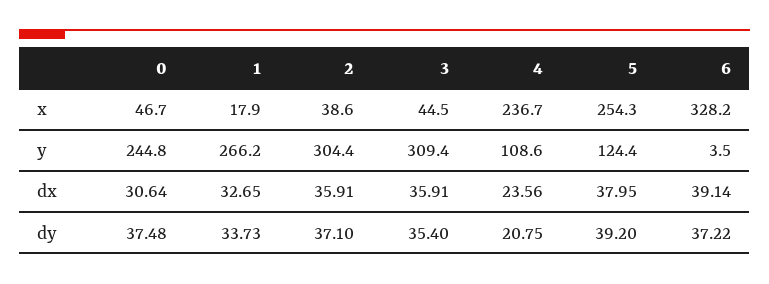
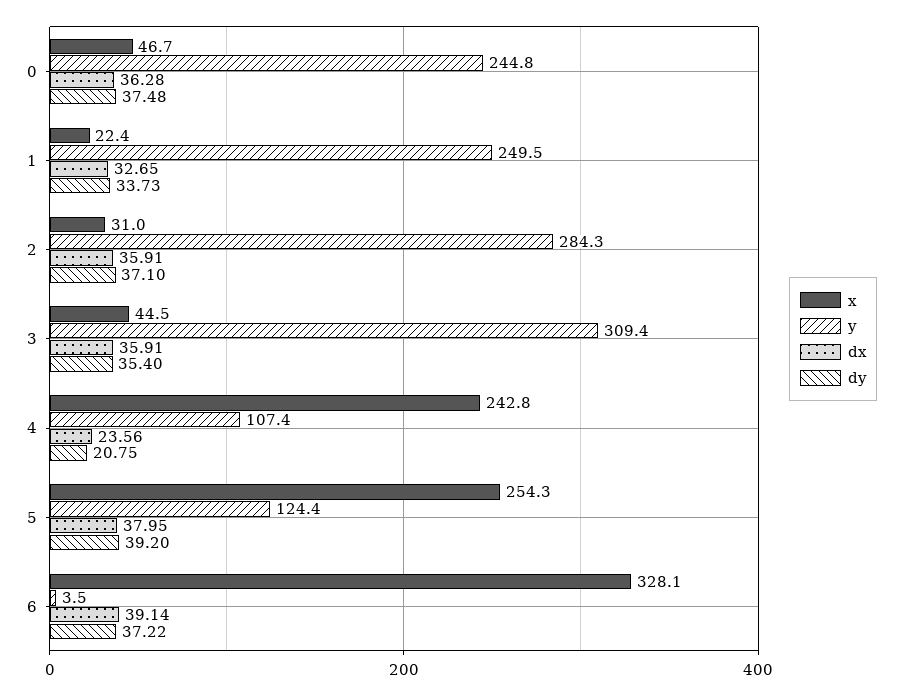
  {
    "x": {
      "0": 46.7,
-     "1": 17.9,
+     "1": 22.4,
-     "2": 38.6,
+     "2": 31,
      "3": 44.5,
-     "4": 236.7,
+     "4": 242.8,
      "5": 254.3,
-     "6": 328.2
+     "6": 328.1
    },
    "y": {
      "0": 244.8,
-     "1": 266.2,
+     "1": 249.5,
-     "2": 304.4,
+     "2": 284.3,
      "3": 309.4,
-     "4": 108.6,
+     "4": 107.4,
      "5": 124.4,
      "6": 3.5
    },
    "dx": {
-     "0": 30.64,
+     "0": 36.28,
      "1": 32.65,
      "2": 35.91,
      "3": 35.91,
      "4": 23.56,
      "5": 37.95,
      "6": 39.14
    },
    "dy": {
      "0": 37.48,
      "1": 33.73,
      "2": 37.1,
      "3": 35.4,
      "4": 20.75,
      "5": 39.2,
      "6": 37.22
    }
  }

